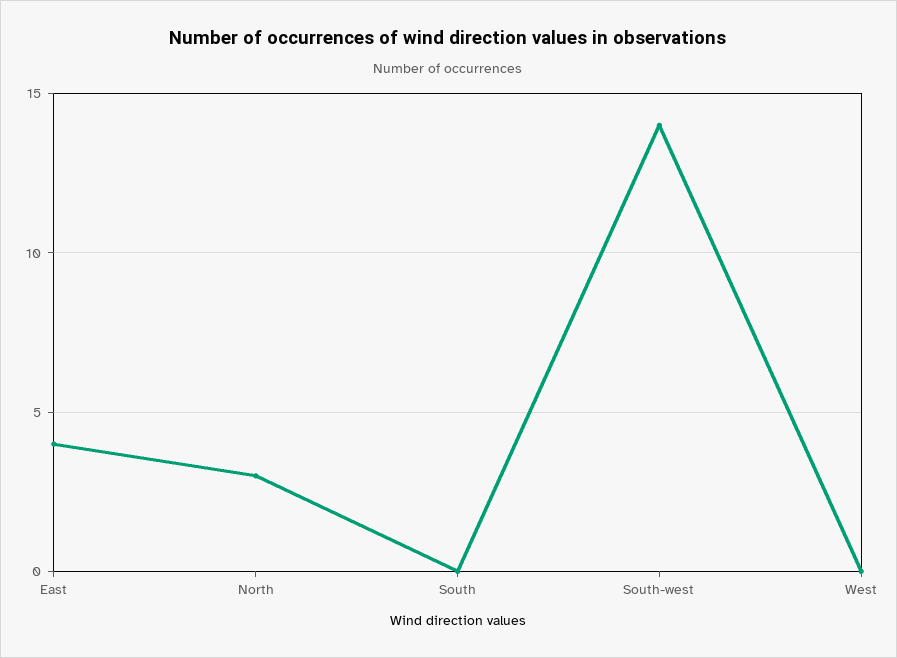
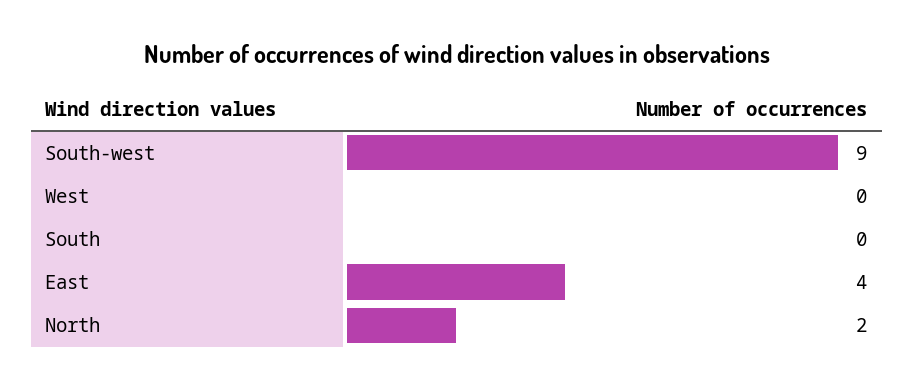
  {
    "East": 4,
-   "North": 3,
+   "North": 2,
    "South": 0,
-   "South-west": 14,
+   "South-west": 9,
    "West": 0
  }

